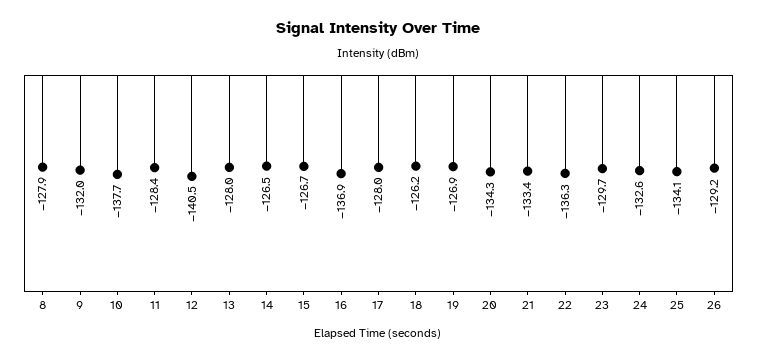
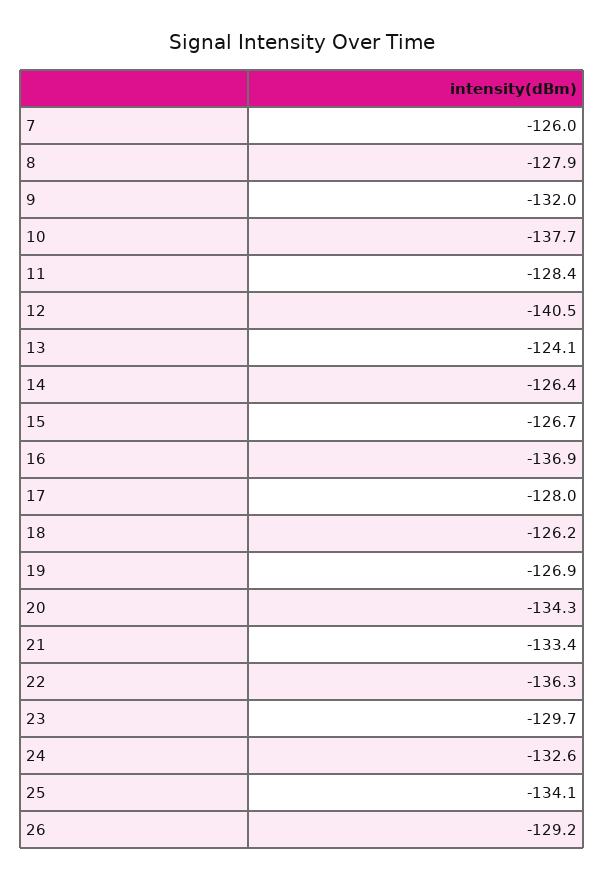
  {
    "8": -127.9,
    "9": -132,
    "10": -137.7,
    "11": -128.4,
    "12": -140.5,
-   "13": -128,
+   "13": -124.1,
-   "14": -126.5,
+   "14": -126.4,
    "15": -126.7,
    "16": -136.9,
    "17": -128,
    "18": -126.2,
    "19": -126.9,
    "20": -134.3,
    "21": -133.4,
    "22": -136.3,
    "23": -129.7,
    "24": -132.6,
    "25": -134.1,
-   "26": -129.2
+   "26": -129.2,
+   "7": -126
  }

